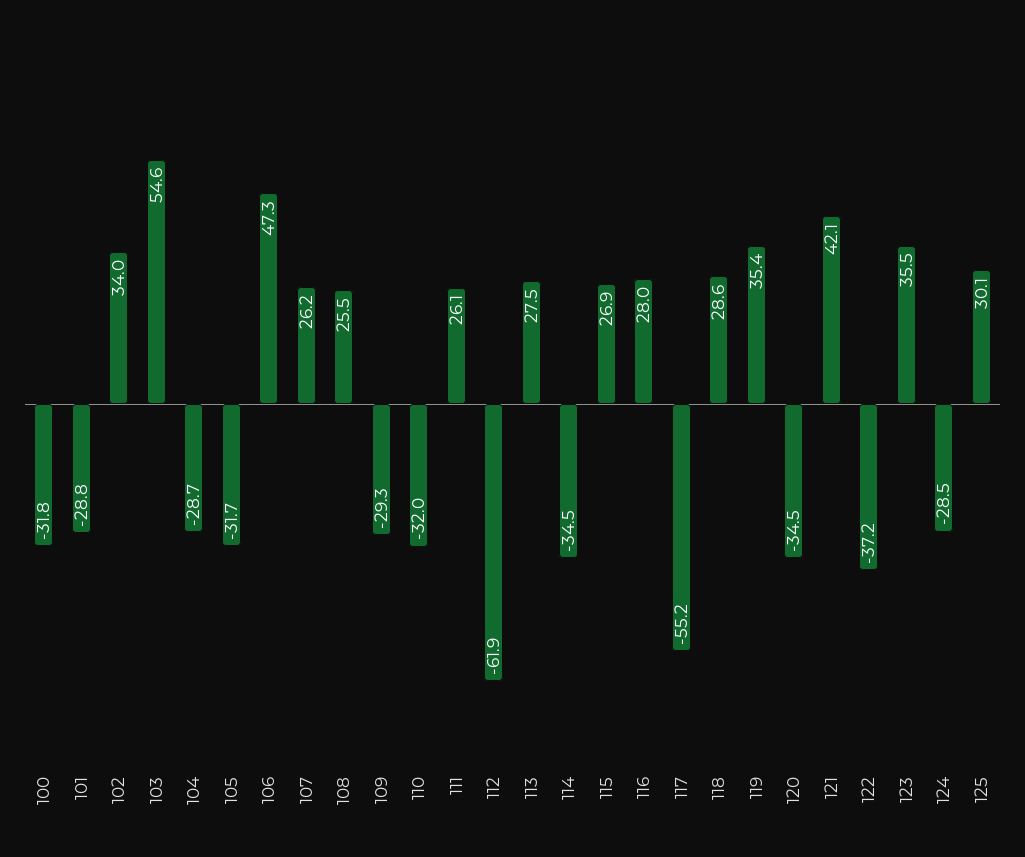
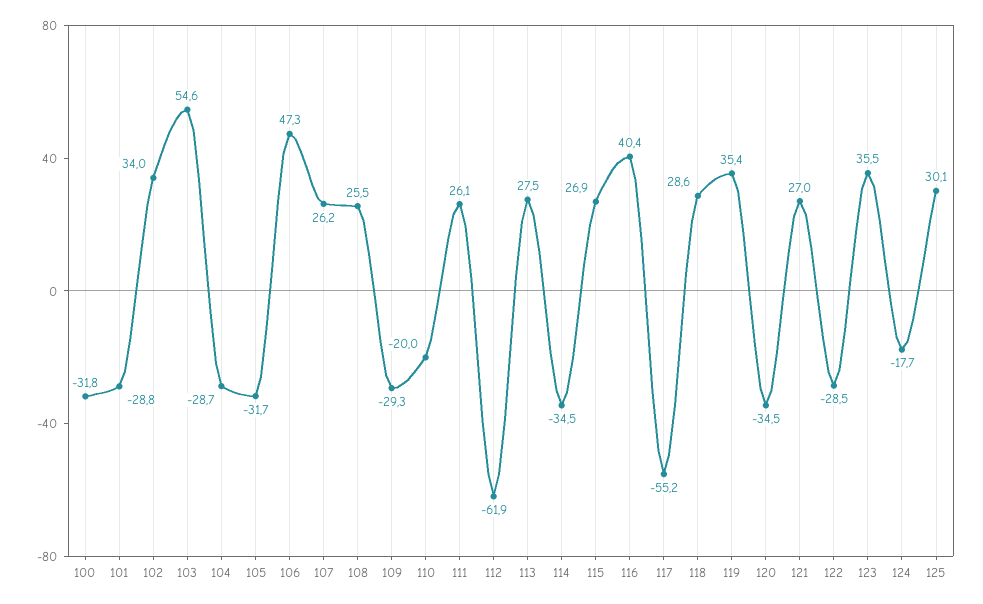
  {
    "100": -31.8,
    "101": -28.8,
    "102": 34,
    "103": 54.6,
    "104": -28.7,
    "105": -31.7,
    "106": 47.3,
    "107": 26.2,
    "108": 25.5,
    "109": -29.3,
-   "110": -32,
+   "110": -20,
    "111": 26.1,
    "112": -61.9,
    "113": 27.5,
    "114": -34.5,
    "115": 26.9,
-   "116": 28,
+   "116": 40.4,
    "117": -55.2,
    "118": 28.6,
    "119": 35.4,
    "120": -34.5,
-   "121": 42.1,
+   "121": 27,
-   "122": -37.2,
+   "122": -28.5,
    "123": 35.5,
-   "124": -28.5,
+   "124": -17.7,
    "125": 30.1
  }

